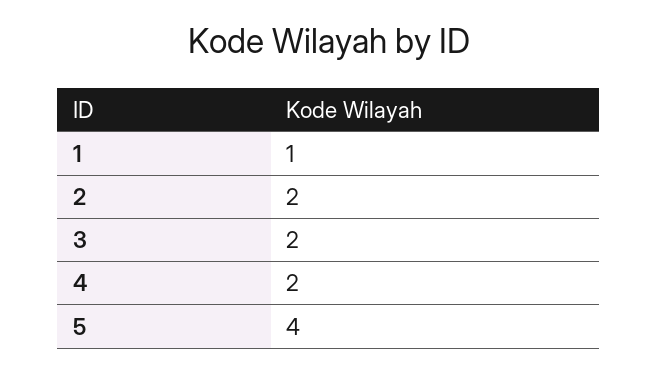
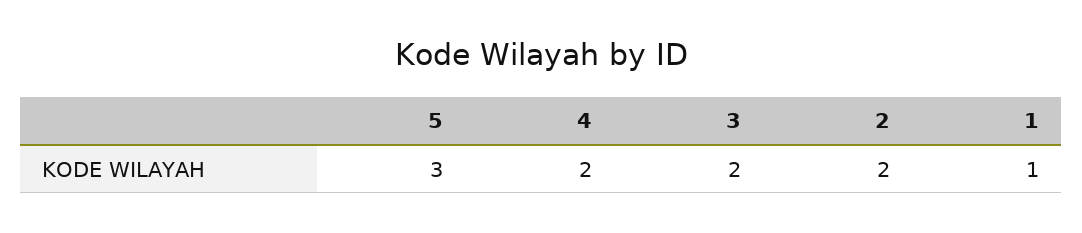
  {
    "1": 1,
    "2": 2,
    "3": 2,
    "4": 2,
-   "5": 4
+   "5": 3
  }

